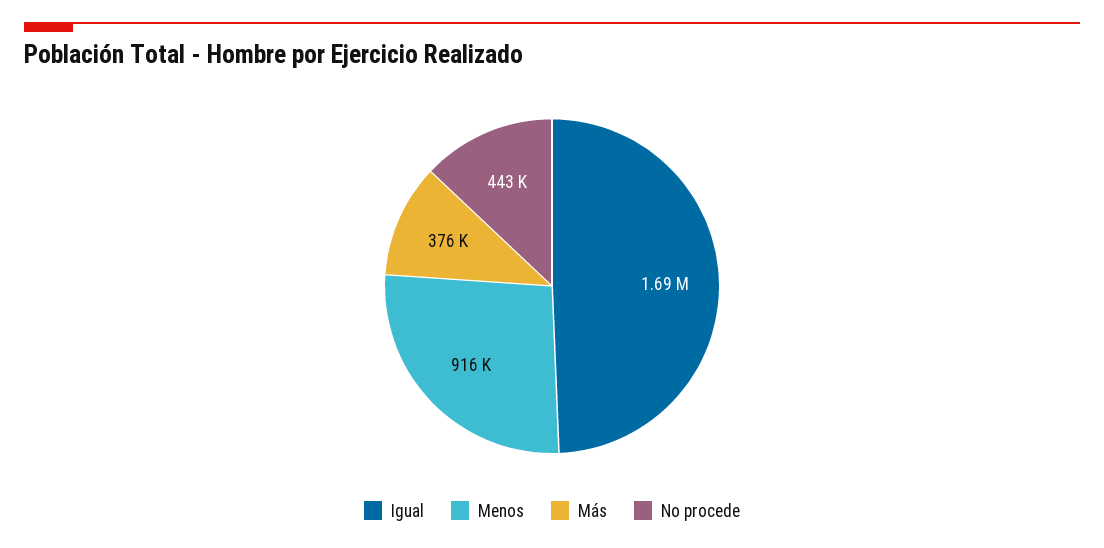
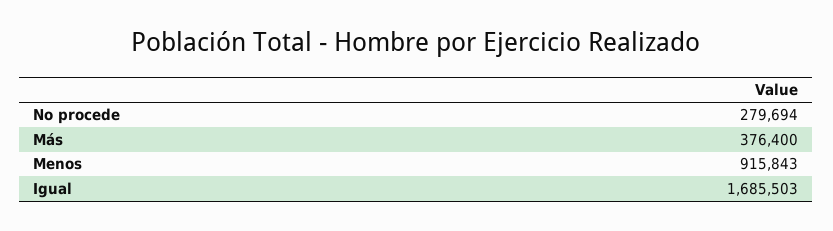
  {
    "Igual": 1685503,
    "Menos": 915843,
    "Más": 376400,
-   "No procede": 443000
+   "No procede": 279694
  }

